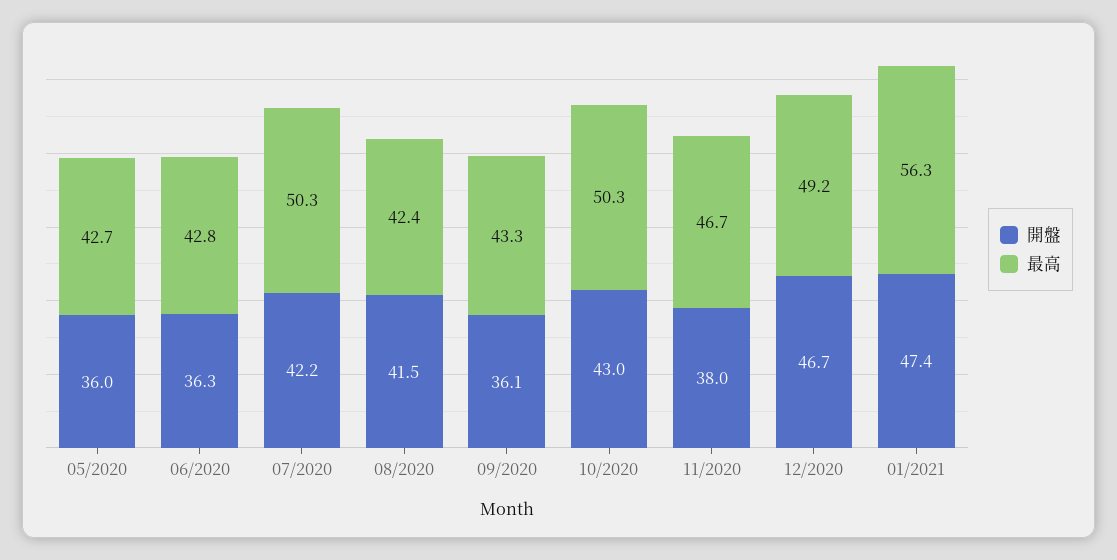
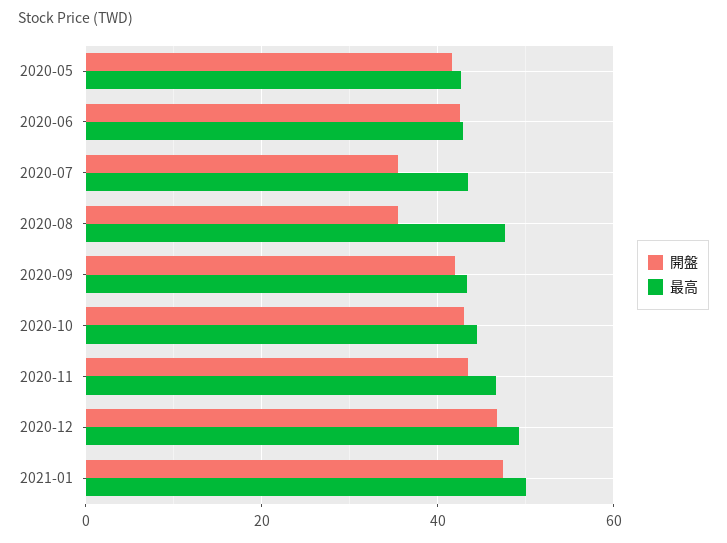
  {
    "開盤": {
-     "05/2020": 36,
+     "05/2020": 42,
-     "06/2020": 36.3,
+     "06/2020": 42,
-     "07/2020": 42.2,
+     "07/2020": 36,
-     "08/2020": 41.5,
+     "08/2020": 36,
-     "09/2020": 36.1,
+     "09/2020": 42,
      "10/2020": 43,
-     "11/2020": 38,
+     "11/2020": 44,
      "12/2020": 46.7,
      "01/2021": 47.4
    },
    "最高": {
      "05/2020": 42.7,
      "06/2020": 42.8,
-     "07/2020": 50.3,
+     "07/2020": 44,
-     "08/2020": 42.4,
+     "08/2020": 48,
      "09/2020": 43.3,
-     "10/2020": 50.3,
+     "10/2020": 44,
      "11/2020": 46.7,
      "12/2020": 49.2,
-     "01/2021": 56.3
+     "01/2021": 50
    }
  }

